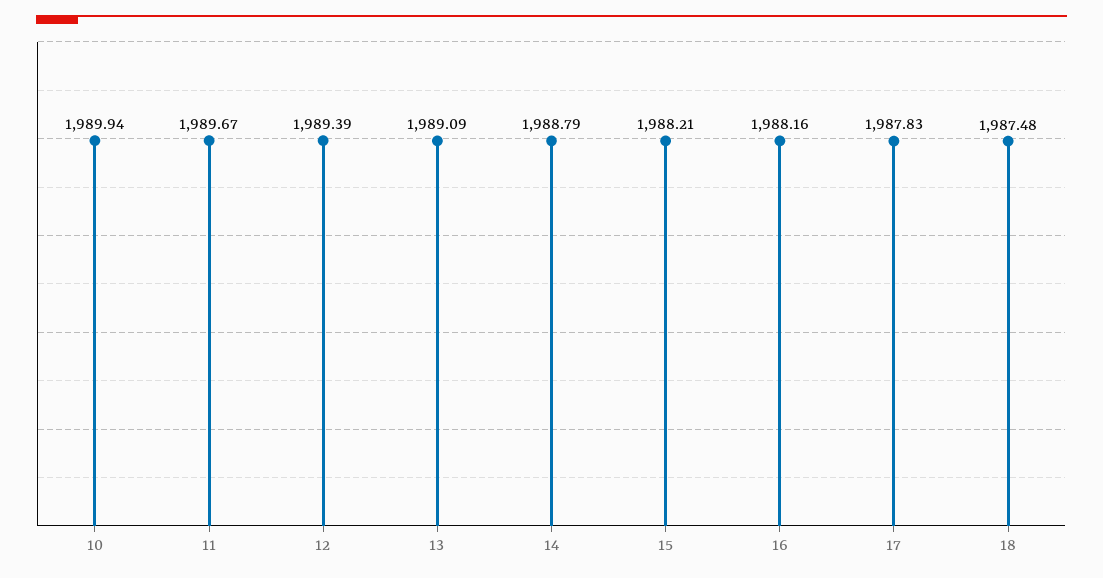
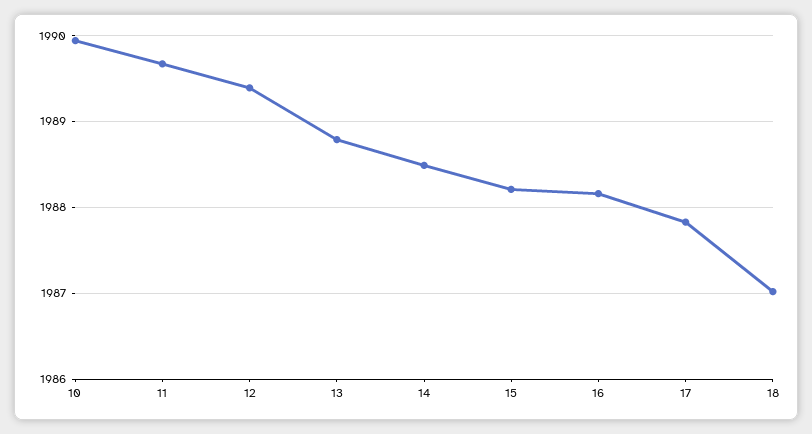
  {
    "10": 1989.94,
    "11": 1989.67,
    "12": 1989.39,
-   "13": 1989.09,
+   "13": 1988.8,
-   "14": 1988.79,
+   "14": 1988.5,
    "15": 1988.21,
    "16": 1988.16,
    "17": 1987.83,
-   "18": 1987.48
+   "18": 1987
  }

